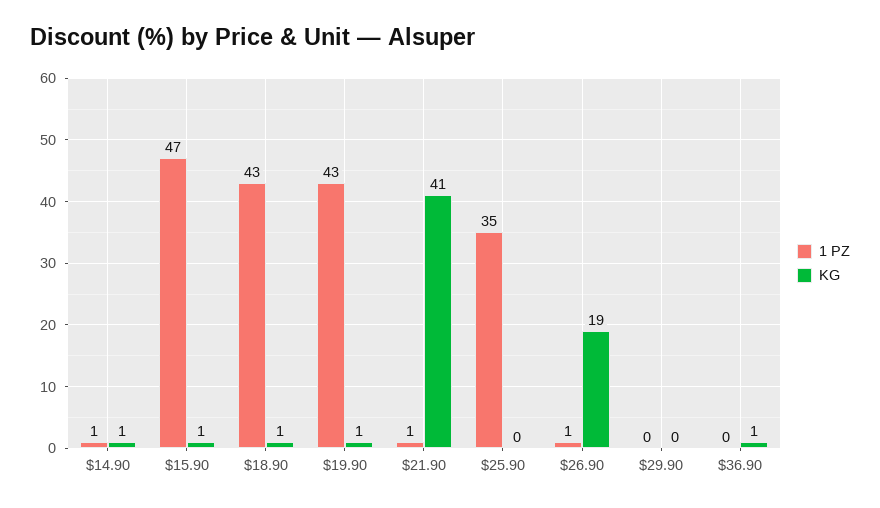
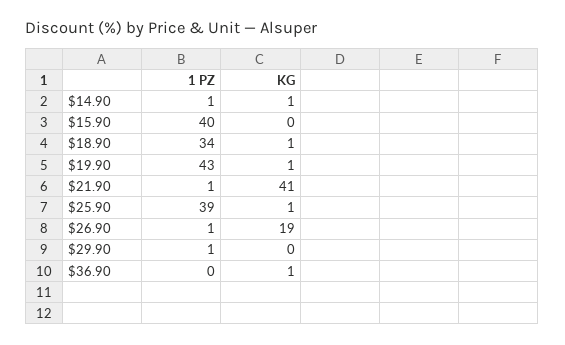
  {
    "1 PZ": {
      "$14.90": 1,
-     "$15.90": 47,
+     "$15.90": 40,
-     "$18.90": 43,
+     "$18.90": 34,
      "$19.90": 43,
      "$21.90": 1,
-     "$25.90": 35,
+     "$25.90": 39,
      "$26.90": 1,
-     "$29.90": 0,
+     "$29.90": 1,
      "$36.90": 0
    },
    "KG": {
      "$14.90": 1,
-     "$15.90": 1,
+     "$15.90": 0,
      "$18.90": 1,
      "$19.90": 1,
      "$21.90": 41,
-     "$25.90": 0,
+     "$25.90": 1,
      "$26.90": 19,
      "$29.90": 0,
      "$36.90": 1
    }
  }

